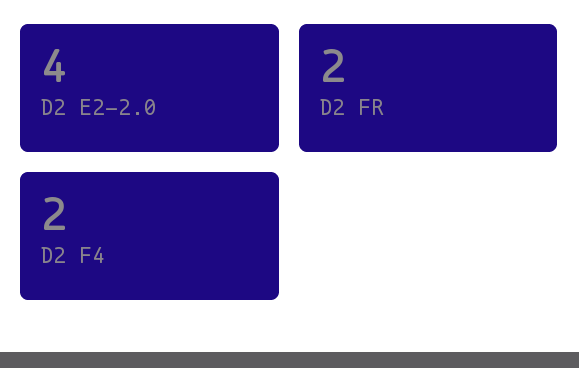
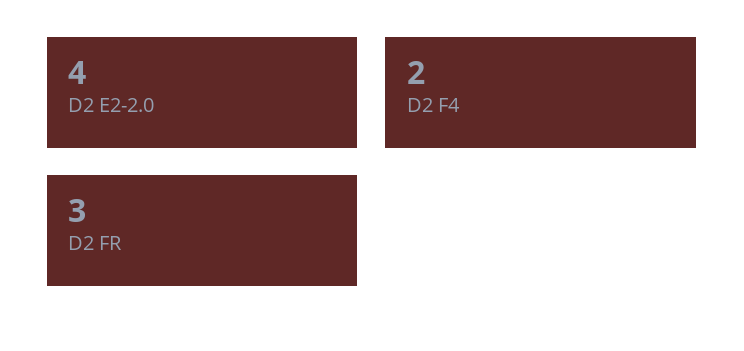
  {
    "D2 E2-2.0": 4,
-   "D2 FR": 2,
+   "D2 FR": 3,
    "D2 F4": 2
  }

